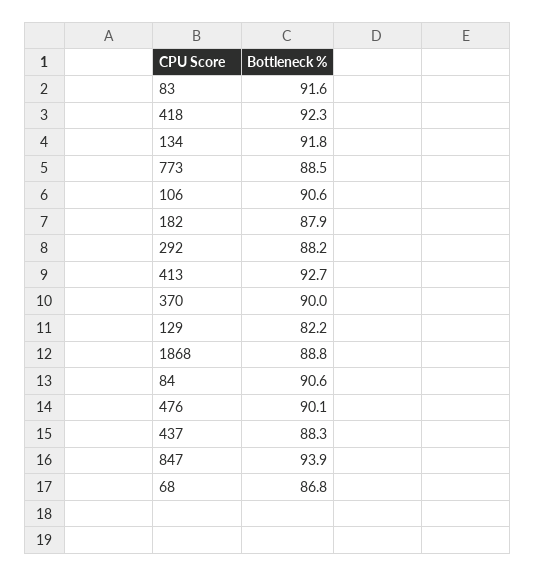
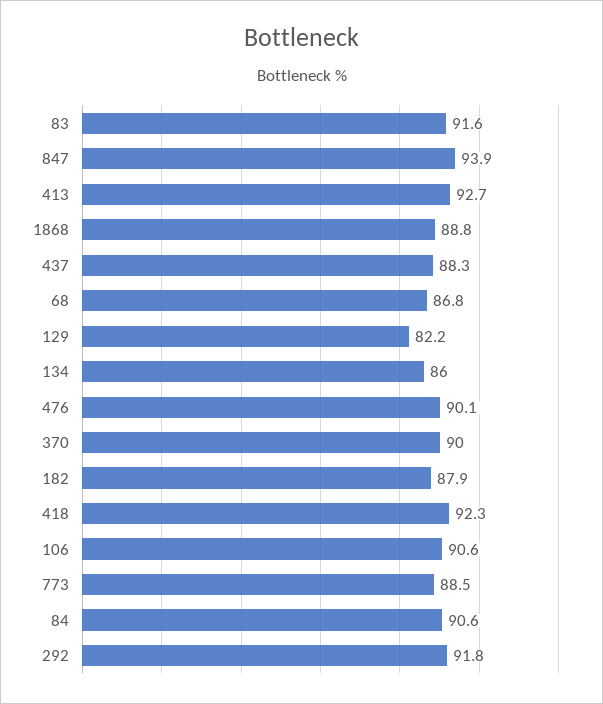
  {
    "83": 91.6,
    "418": 92.3,
-   "134": 91.8,
+   "134": 86,
    "773": 88.5,
    "106": 90.6,
    "182": 87.9,
-   "292": 88.2,
+   "292": 91.8,
    "413": 92.7,
    "370": 90,
    "129": 82.2,
    "1868": 88.8,
    "84": 90.6,
    "476": 90.1,
    "437": 88.3,
    "847": 93.9,
    "68": 86.8
  }

